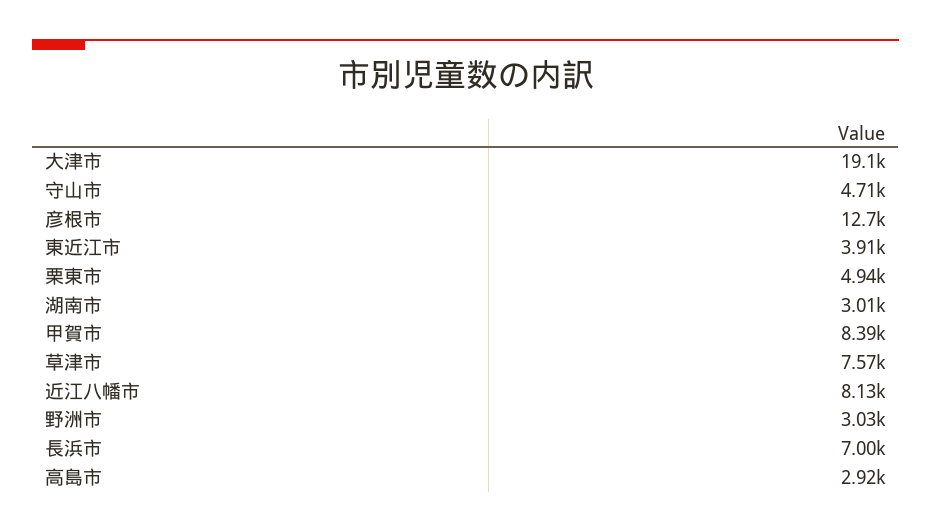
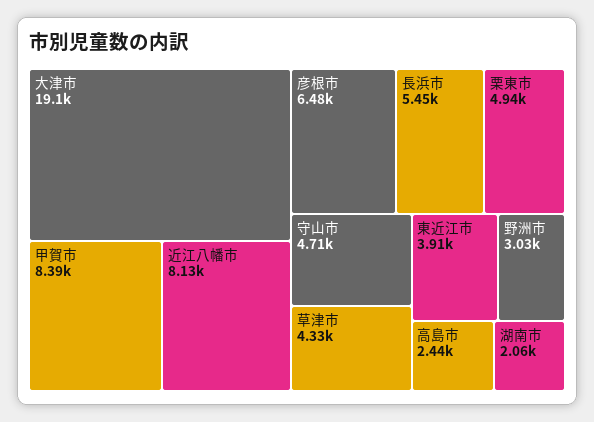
  {
    "大津市": 19100,
    "守山市": 4710,
-   "彦根市": 12700,
+   "彦根市": 6480,
    "東近江市": 3910,
    "栗東市": 4940,
-   "湖南市": 3010,
+   "湖南市": 2060,
    "甲賀市": 8390,
-   "草津市": 7570,
+   "草津市": 4330,
    "近江八幡市": 8130,
    "野洲市": 3030,
-   "長浜市": 7000,
+   "長浜市": 5450,
-   "高島市": 2920
+   "高島市": 2440
  }

